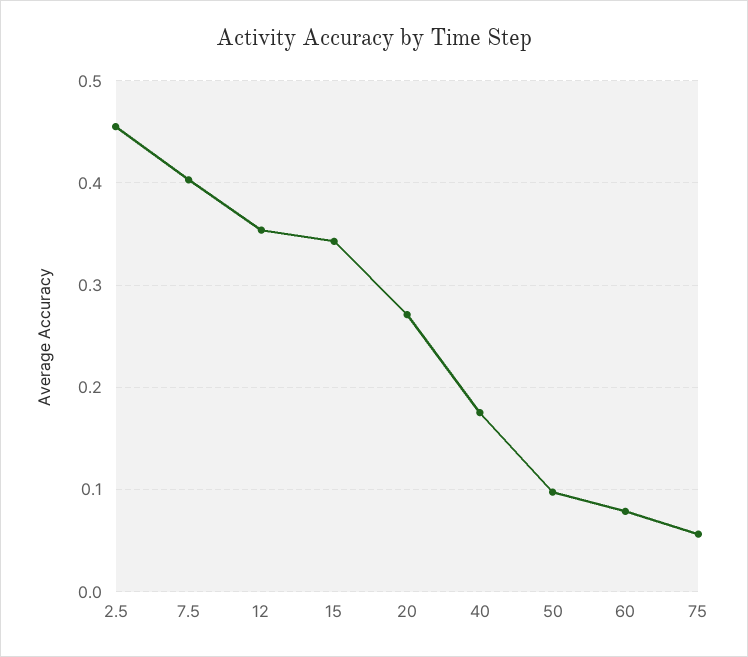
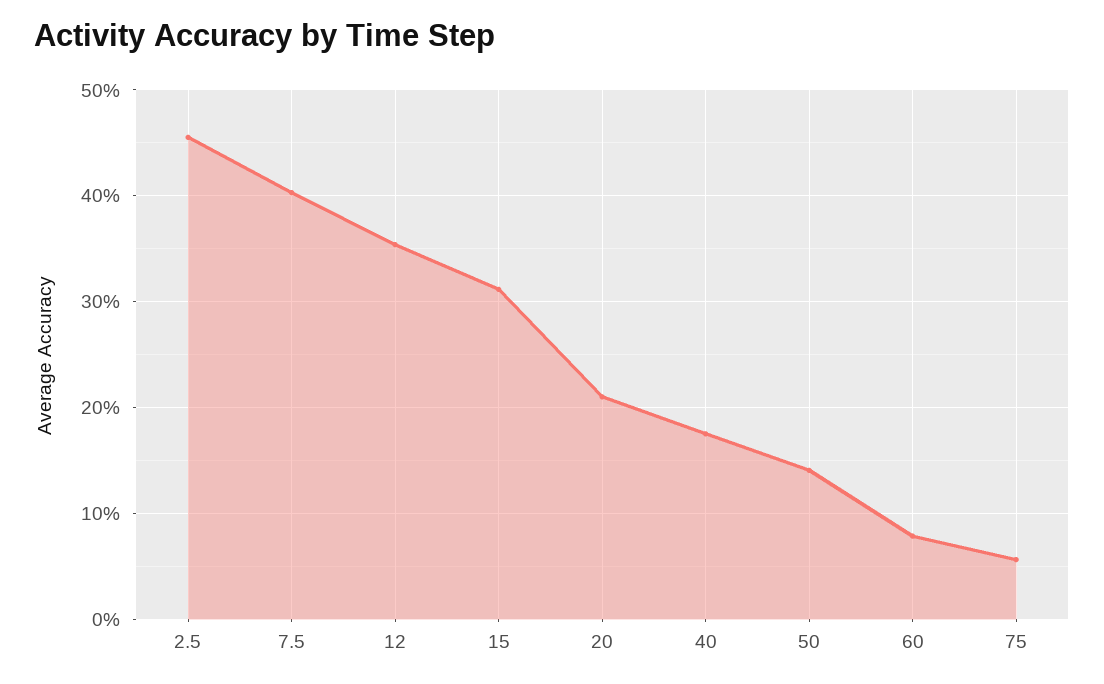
  {
    "2.5": 0.46,
    "7.5": 0.4,
    "12": 0.35,
-   "15": 0.34,
+   "15": 0.31,
-   "20": 0.27,
+   "20": 0.21,
    "40": 0.18,
-   "50": 0.1,
+   "50": 0.14,
    "60": 0.08,
    "75": 0.06
  }

